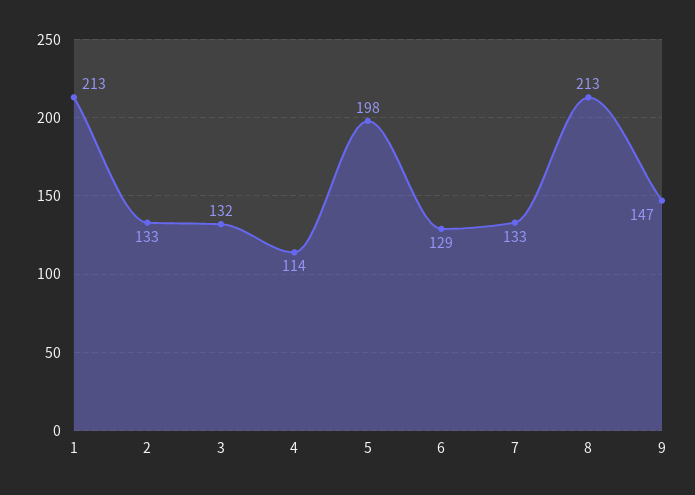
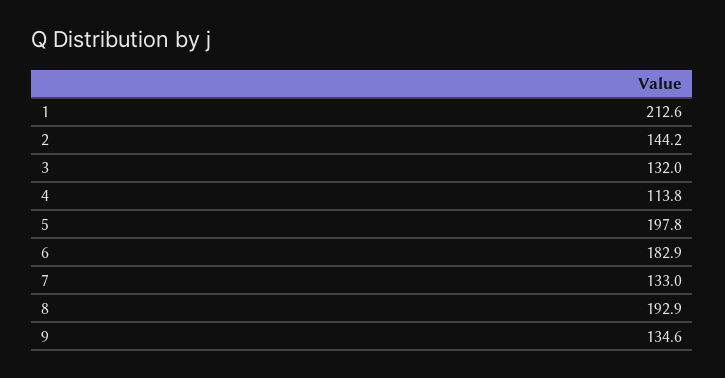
  {
    "1": 212.6,
-   "2": 133,
+   "2": 144.2,
    "3": 132,
    "4": 113.8,
    "5": 197.8,
-   "6": 129,
+   "6": 182.9,
    "7": 133,
-   "8": 213,
+   "8": 192.9,
-   "9": 147
+   "9": 134.6
  }

